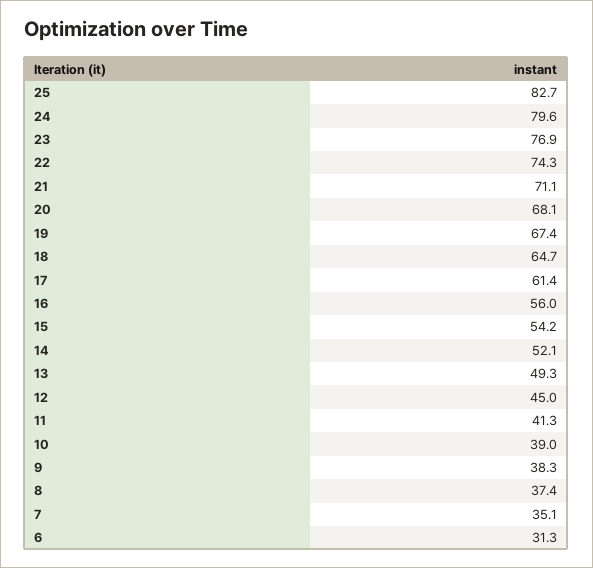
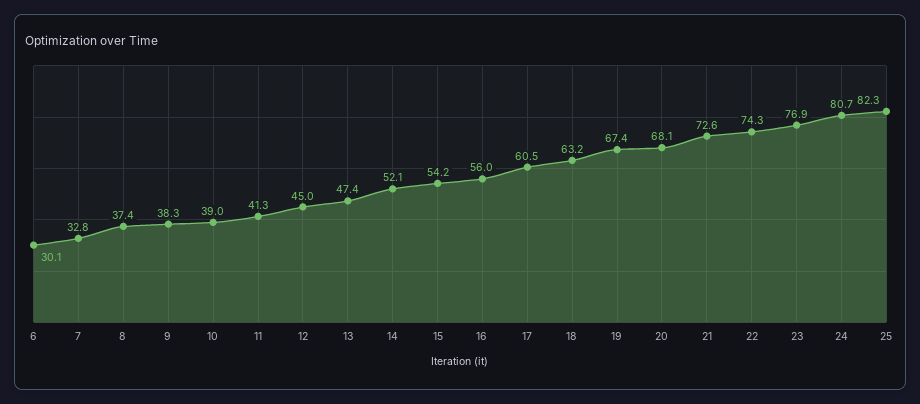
  {
-   "25": 82.7,
+   "25": 82.3,
-   "24": 79.6,
+   "24": 80.7,
    "23": 76.9,
    "22": 74.3,
-   "21": 71.1,
+   "21": 72.6,
    "20": 68.1,
    "19": 67.4,
-   "18": 64.7,
+   "18": 63.2,
-   "17": 61.4,
+   "17": 60.5,
    "16": 56,
    "15": 54.2,
    "14": 52.1,
-   "13": 49.3,
+   "13": 47.4,
    "12": 45,
    "11": 41.3,
    "10": 39,
    "9": 38.3,
    "8": 37.4,
-   "7": 35.1,
+   "7": 32.8,
-   "6": 31.3
+   "6": 30.1
  }

